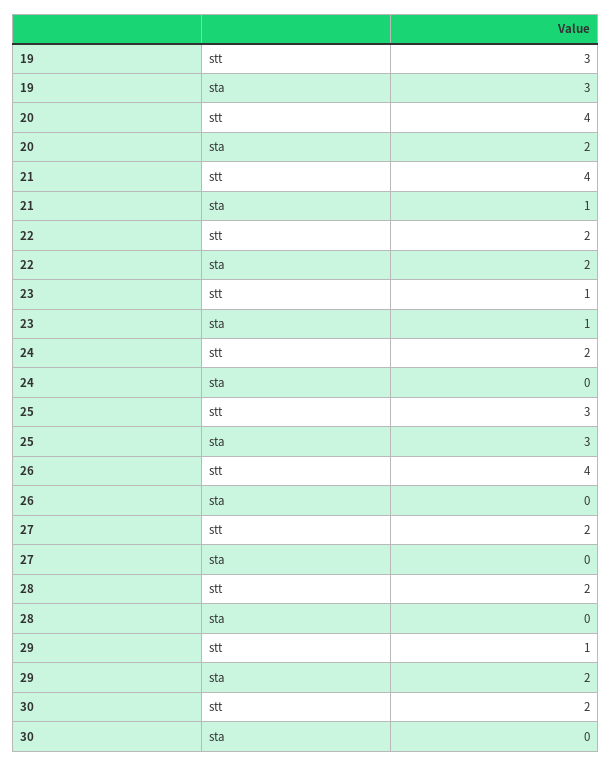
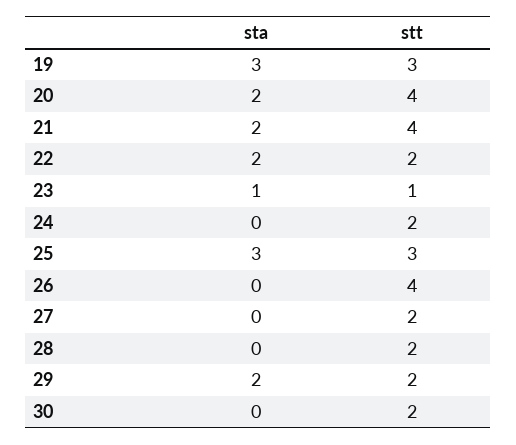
  {
    "19": {
      "stt": 3,
      "sta": 3
    },
    "20": {
      "stt": 4,
      "sta": 2
    },
    "21": {
      "stt": 4,
-     "sta": 1
+     "sta": 2
    },
    "22": {
      "stt": 2,
      "sta": 2
    },
    "23": {
      "stt": 1,
      "sta": 1
    },
    "24": {
      "stt": 2,
      "sta": 0
    },
    "25": {
      "stt": 3,
      "sta": 3
    },
    "26": {
      "stt": 4,
      "sta": 0
    },
    "27": {
      "stt": 2,
      "sta": 0
    },
    "28": {
      "stt": 2,
      "sta": 0
    },
    "29": {
-     "stt": 1,
+     "stt": 2,
      "sta": 2
    },
    "30": {
      "stt": 2,
      "sta": 0
    }
  }

